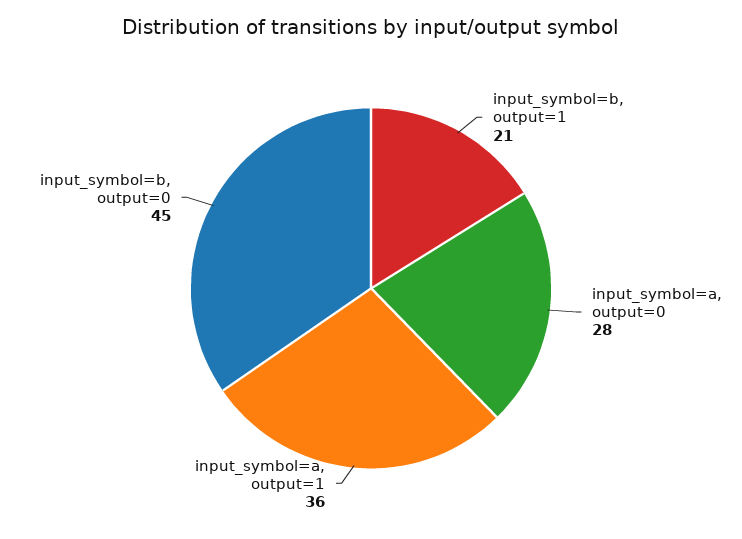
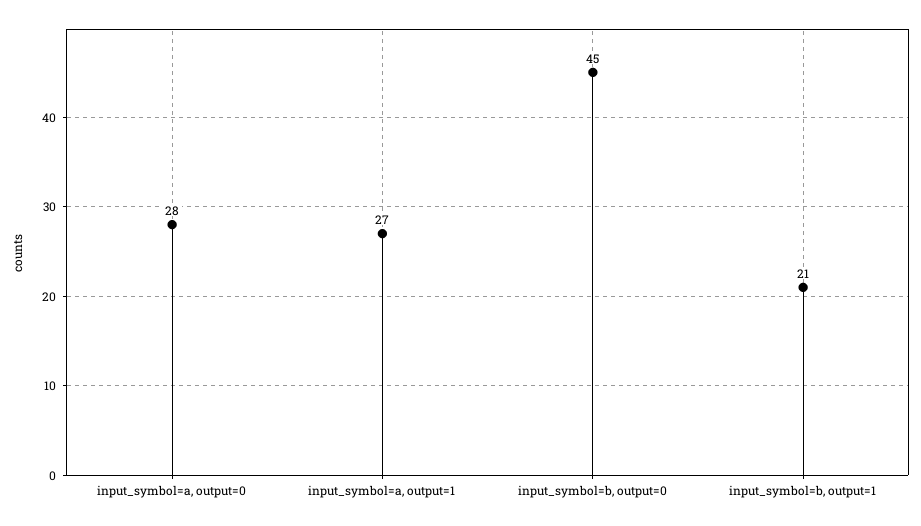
  {
    "input_symbol=b, output=1": 21,
    "input_symbol=a, output=0": 28,
-   "input_symbol=a, output=1": 36,
+   "input_symbol=a, output=1": 27,
    "input_symbol=b, output=0": 45
  }

